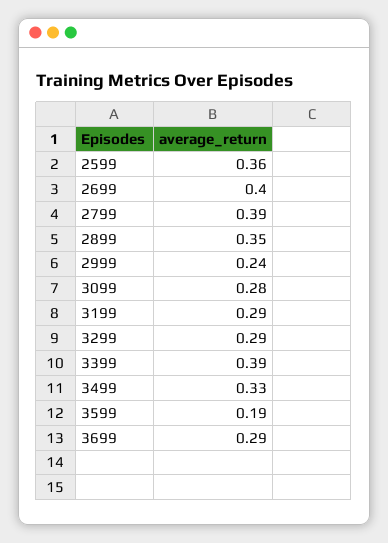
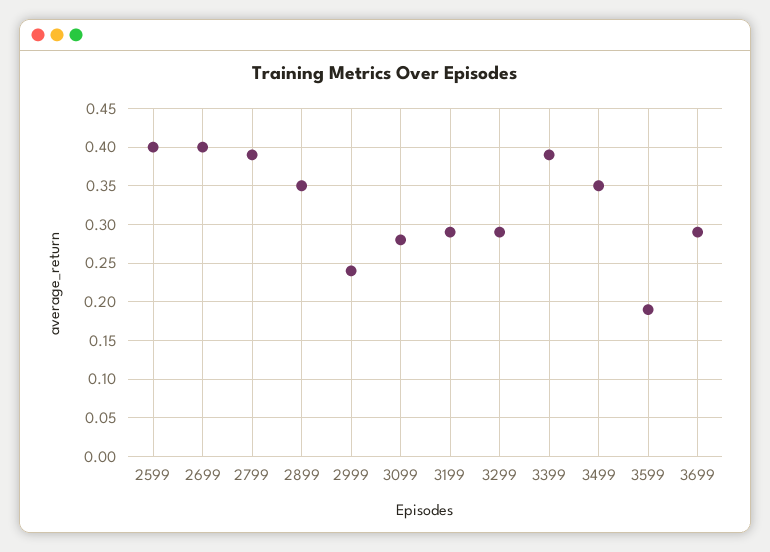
  {
-   "2599": 0.36,
+   "2599": 0.4,
    "2699": 0.4,
    "2799": 0.39,
    "2899": 0.35,
    "2999": 0.24,
    "3099": 0.28,
    "3199": 0.29,
    "3299": 0.29,
    "3399": 0.39,
-   "3499": 0.33,
+   "3499": 0.35,
    "3599": 0.19,
    "3699": 0.29
  }

